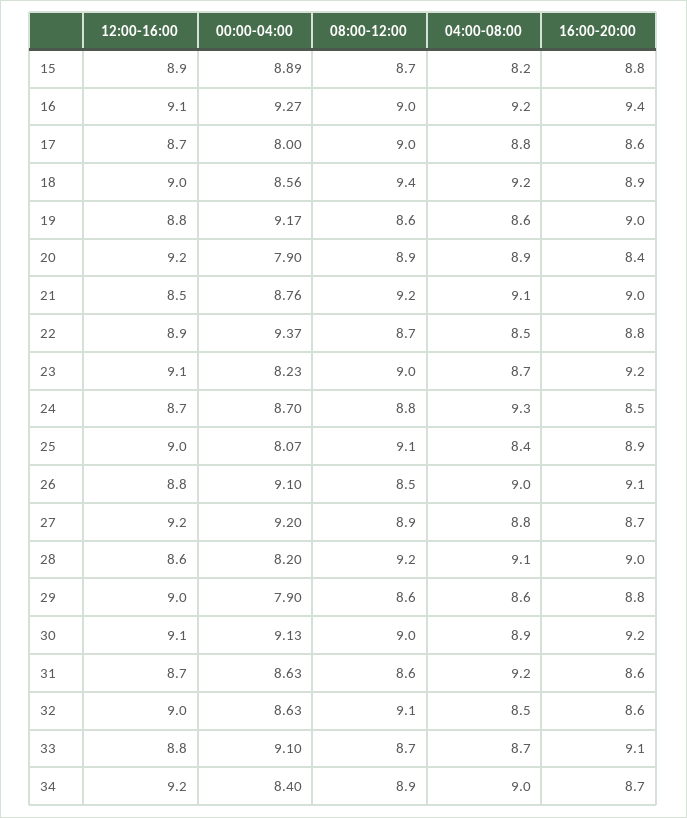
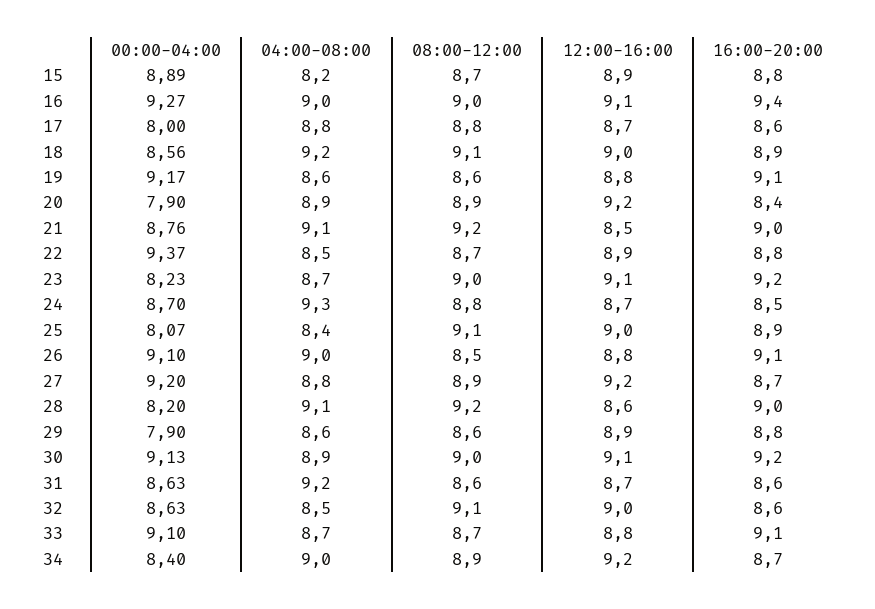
  {
    "12:00-16:00": {
      "15": 8.9,
      "16": 9.1,
      "17": 8.7,
      "18": 9,
      "19": 8.8,
      "20": 9.2,
      "21": 8.5,
      "22": 8.9,
      "23": 9.1,
      "24": 8.7,
      "25": 9,
      "26": 8.8,
      "27": 9.2,
      "28": 8.6,
-     "29": 9,
+     "29": 8.9,
      "30": 9.1,
      "31": 8.7,
      "32": 9,
      "33": 8.8,
      "34": 9.2
    },
    "00:00-04:00": {
      "15": 8.89,
      "16": 9.27,
      "17": 8,
      "18": 8.56,
      "19": 9.17,
      "20": 7.9,
      "21": 8.76,
      "22": 9.37,
      "23": 8.23,
      "24": 8.7,
      "25": 8.07,
      "26": 9.1,
      "27": 9.2,
      "28": 8.2,
      "29": 7.9,
      "30": 9.13,
      "31": 8.63,
      "32": 8.63,
      "33": 9.1,
      "34": 8.4
    },
    "08:00-12:00": {
      "15": 8.7,
      "16": 9,
-     "17": 9,
+     "17": 8.8,
-     "18": 9.4,
+     "18": 9.1,
      "19": 8.6,
      "20": 8.9,
      "21": 9.2,
      "22": 8.7,
      "23": 9,
      "24": 8.8,
      "25": 9.1,
      "26": 8.5,
      "27": 8.9,
      "28": 9.2,
      "29": 8.6,
      "30": 9,
      "31": 8.6,
      "32": 9.1,
      "33": 8.7,
      "34": 8.9
    },
    "04:00-08:00": {
      "15": 8.2,
-     "16": 9.2,
+     "16": 9,
      "17": 8.8,
      "18": 9.2,
      "19": 8.6,
      "20": 8.9,
      "21": 9.1,
      "22": 8.5,
      "23": 8.7,
      "24": 9.3,
      "25": 8.4,
      "26": 9,
      "27": 8.8,
      "28": 9.1,
      "29": 8.6,
      "30": 8.9,
      "31": 9.2,
      "32": 8.5,
      "33": 8.7,
      "34": 9
    },
    "16:00-20:00": {
      "15": 8.8,
      "16": 9.4,
      "17": 8.6,
      "18": 8.9,
-     "19": 9,
+     "19": 9.1,
      "20": 8.4,
      "21": 9,
      "22": 8.8,
      "23": 9.2,
      "24": 8.5,
      "25": 8.9,
      "26": 9.1,
      "27": 8.7,
      "28": 9,
      "29": 8.8,
      "30": 9.2,
      "31": 8.6,
      "32": 8.6,
      "33": 9.1,
      "34": 8.7
    }
  }

